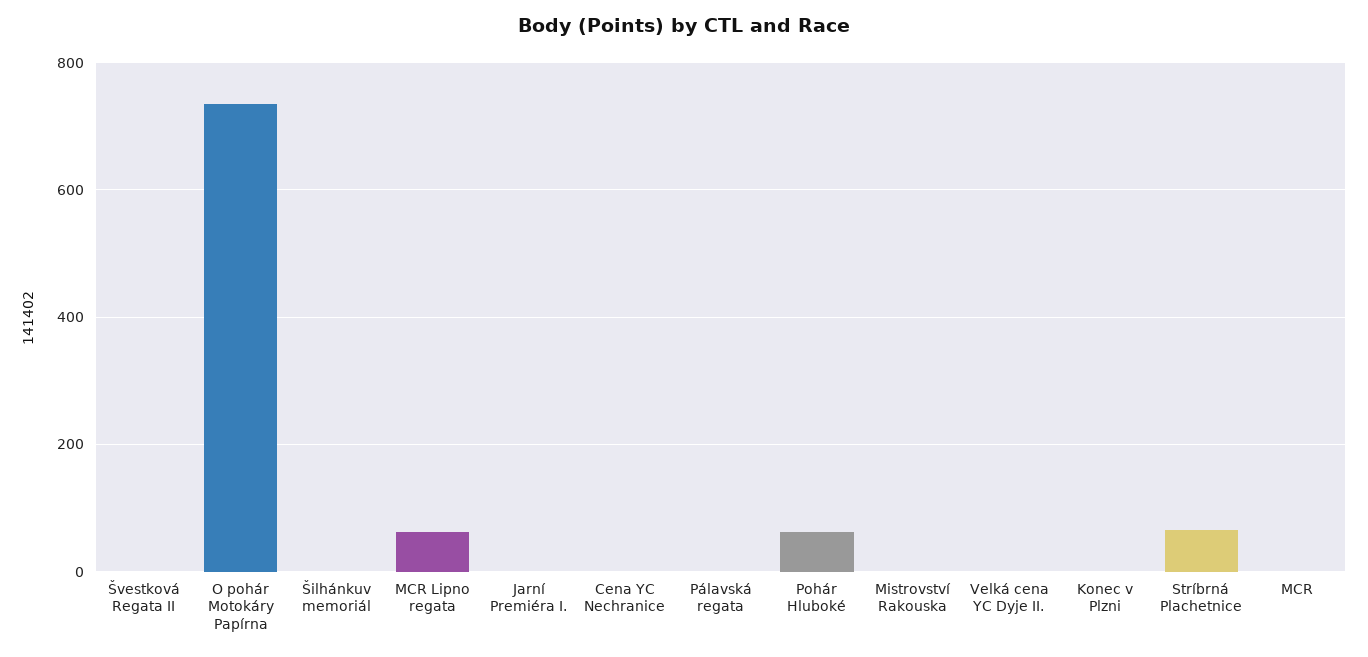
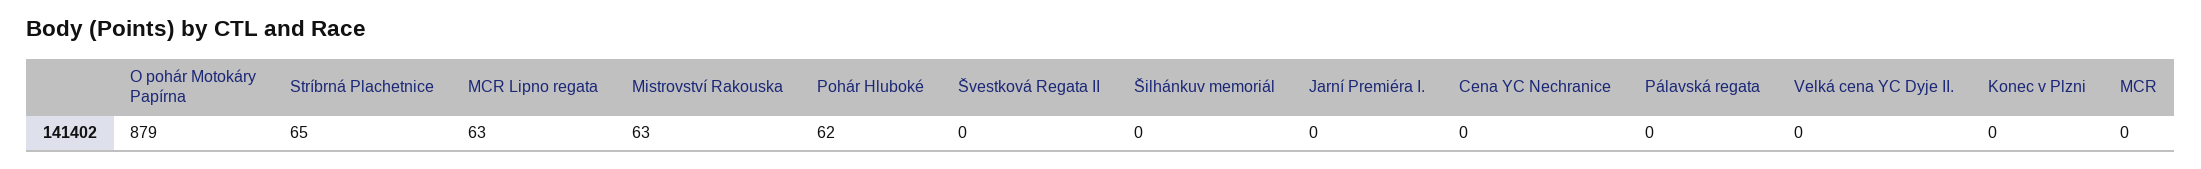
  {
    "Švestková Regata II": 0,
-   "O pohár Motokáry Papírna": 740,
+   "O pohár Motokáry Papírna": 879,
    "Šilhánkuv memoriál": 0,
    "MCR Lipno regata": 63,
    "Jarní Premiéra I.": 0,
    "Cena YC Nechranice": 0,
    "Pálavská regata": 0,
    "Pohár Hluboké": 62,
-   "Mistrovství Rakouska": 0,
+   "Mistrovství Rakouska": 63,
    "Velká cena YC Dyje II.": 0,
    "Konec v Plzni": 0,
    "Stríbrná Plachetnice": 65,
    "MCR": 0
  }

